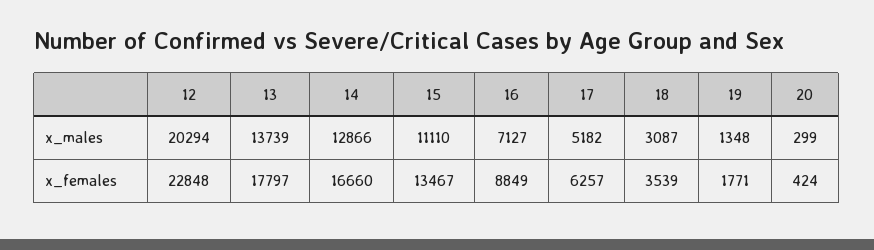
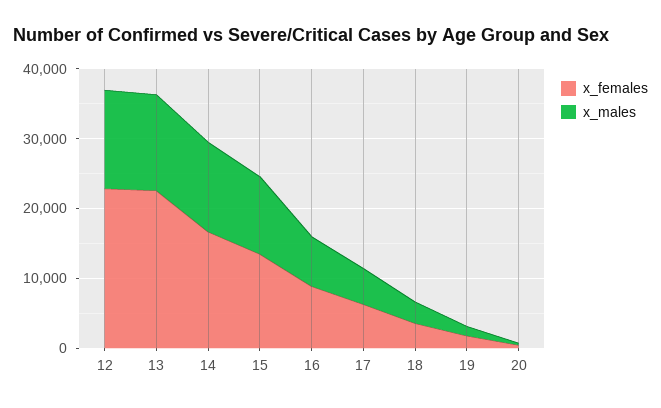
  {
    "x_males": {
-     "12": 20294,
+     "12": 14000,
      "13": 13739,
      "14": 12866,
      "15": 11110,
      "16": 7127,
      "17": 5182,
      "18": 3087,
      "19": 1348,
      "20": 299
    },
    "x_females": {
      "12": 22848,
-     "13": 17797,
+     "13": 22000,
      "14": 16660,
      "15": 13467,
      "16": 8849,
      "17": 6257,
      "18": 3539,
      "19": 1771,
      "20": 424
    }
  }

